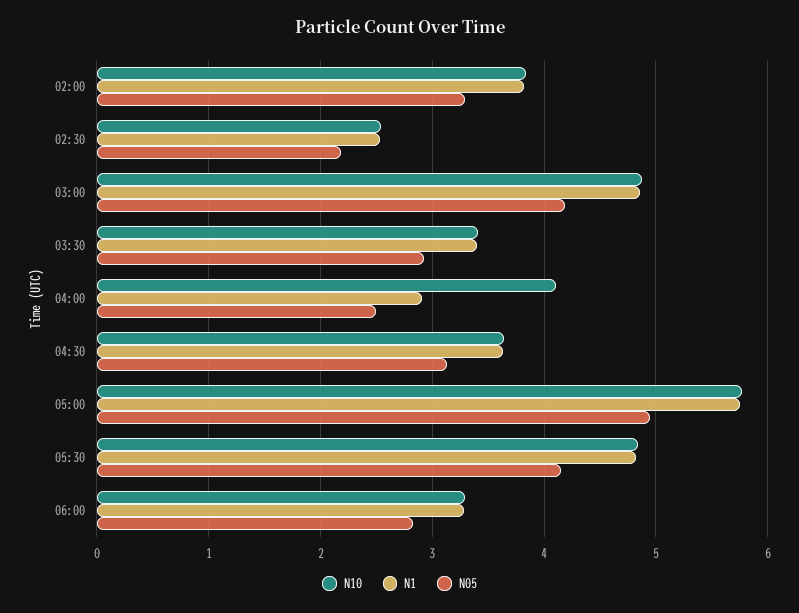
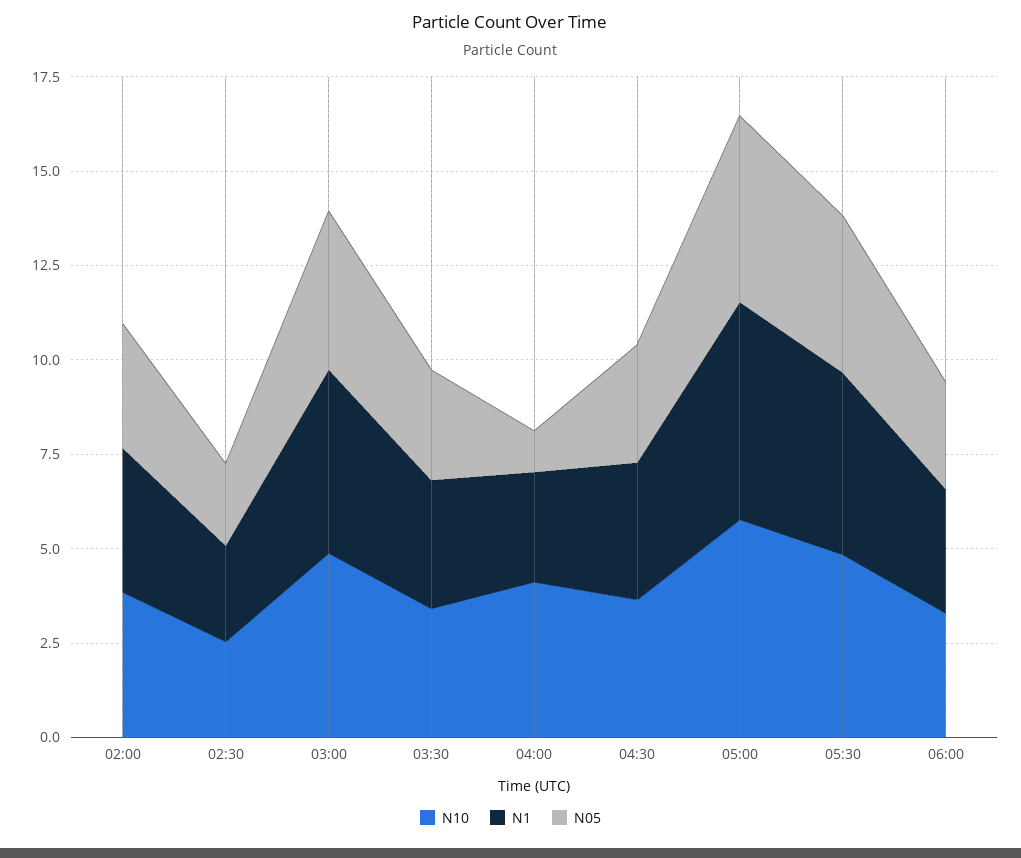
  {
    "N10": {
      "02:00": 3.8,
      "02:30": 2.5,
      "03:00": 4.9,
      "03:30": 3.4,
      "04:00": 4.1,
      "04:30": 3.6,
      "05:00": 5.8,
      "05:30": 4.8,
      "06:00": 3.3
    },
    "N1": {
      "02:00": 3.8,
      "02:30": 2.5,
      "03:00": 4.9,
      "03:30": 3.4,
      "04:00": 2.9,
      "04:30": 3.6,
      "05:00": 5.8,
      "05:30": 4.8,
      "06:00": 3.3
    },
    "N05": {
      "02:00": 3.3,
      "02:30": 2.2,
      "03:00": 4.2,
      "03:30": 2.9,
-     "04:00": 2.5,
+     "04:00": 1,
      "04:30": 3.1,
      "05:00": 5,
      "05:30": 4.2,
      "06:00": 2.8
    }
  }

